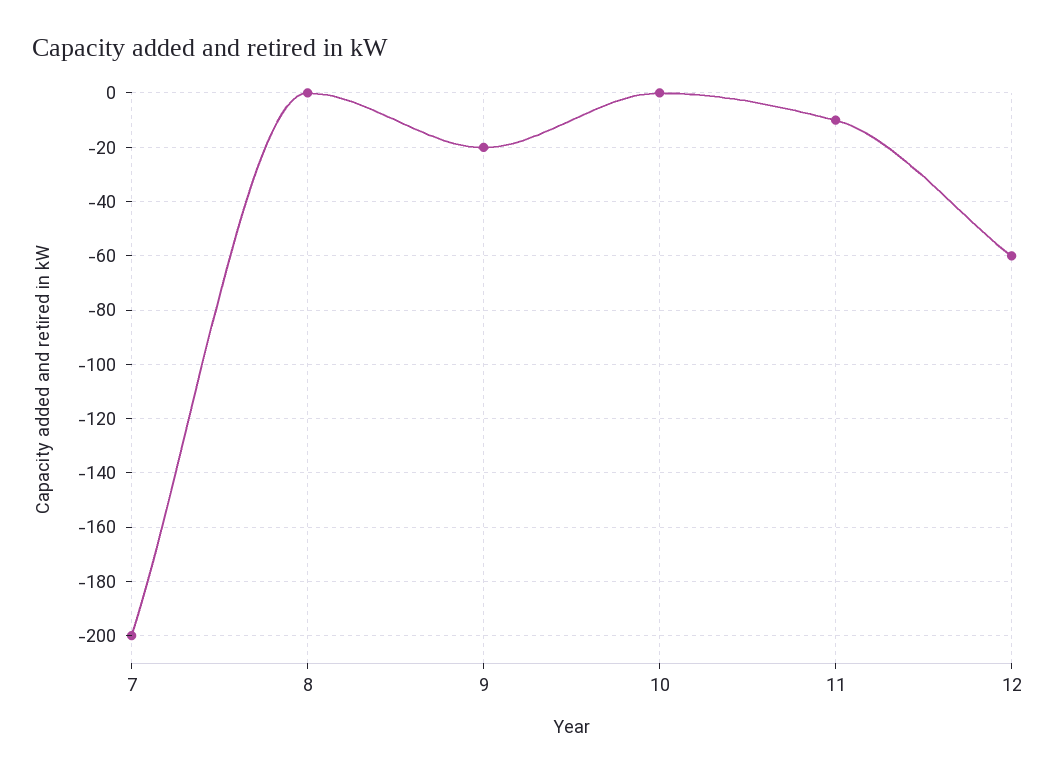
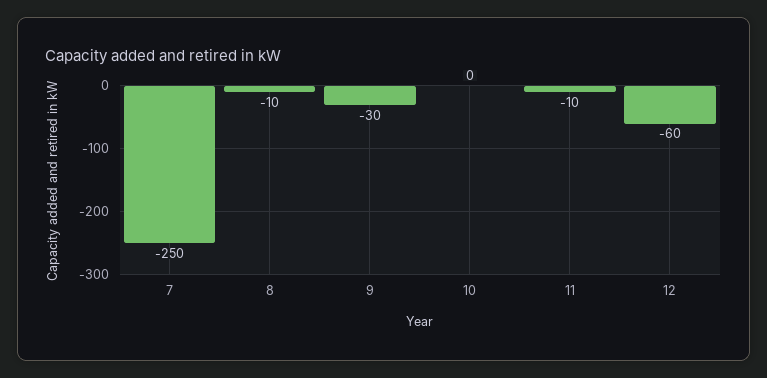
  {
-   "7": -200,
+   "7": -250,
-   "8": 0,
+   "8": -10,
-   "9": -20,
+   "9": -30,
    "10": 0,
    "11": -10,
    "12": -60
  }

